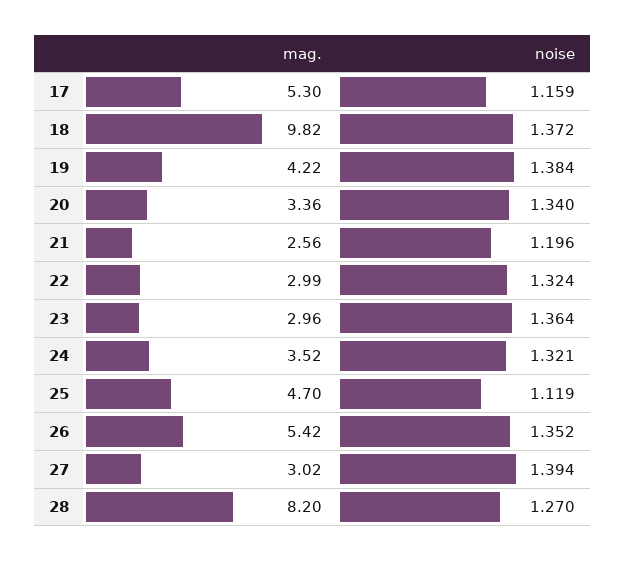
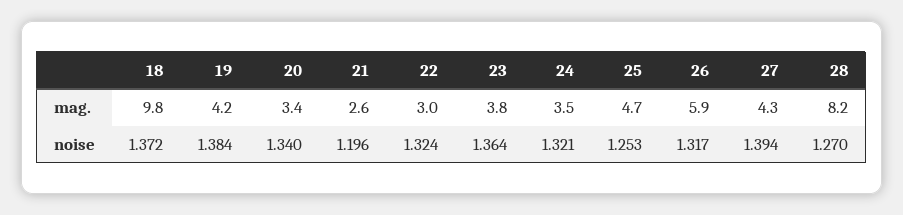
  {
    "mag.": {
-     "17": 5.3,
      "18": 9.82,
      "19": 4.22,
      "20": 3.36,
      "21": 2.56,
      "22": 2.99,
-     "23": 2.96,
+     "23": 3.8,
      "24": 3.52,
      "25": 4.7,
-     "26": 5.42,
+     "26": 5.9,
-     "27": 3.02,
+     "27": 4.3,
      "28": 8.2
    },
    "noise": {
-     "17": 1.159,
      "18": 1.372,
      "19": 1.384,
      "20": 1.34,
      "21": 1.196,
      "22": 1.324,
      "23": 1.364,
      "24": 1.321,
-     "25": 1.119,
+     "25": 1.253,
-     "26": 1.352,
+     "26": 1.317,
      "27": 1.394,
      "28": 1.27
    }
  }

